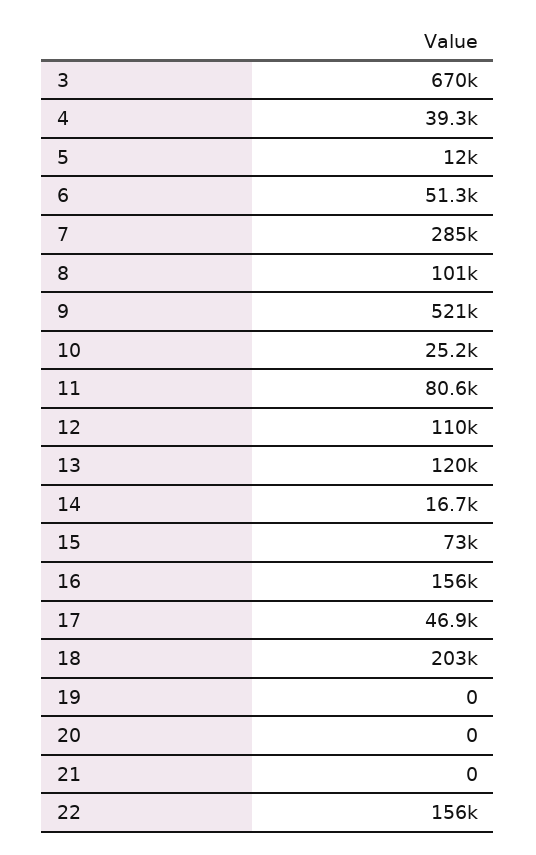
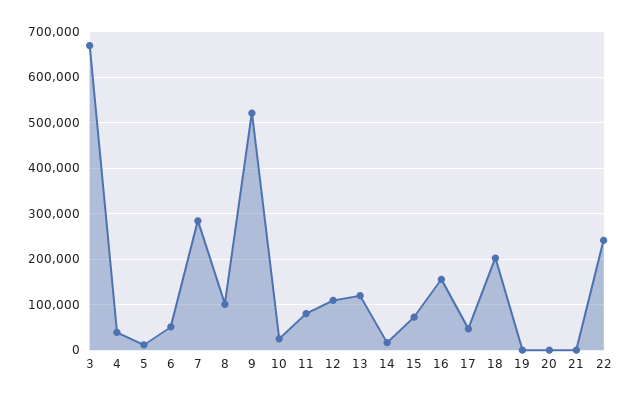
  {
    "3": 670000,
    "4": 39300,
    "5": 12000,
    "6": 51300,
    "7": 285000,
    "8": 101000,
    "9": 521000,
    "10": 25200,
    "11": 80600,
    "12": 110000,
    "13": 120000,
    "14": 16700,
    "15": 73000,
    "16": 156000,
    "17": 46900,
    "18": 203000,
    "19": 0,
    "20": 0,
    "21": 0,
-   "22": 156000
+   "22": 240000
  }

